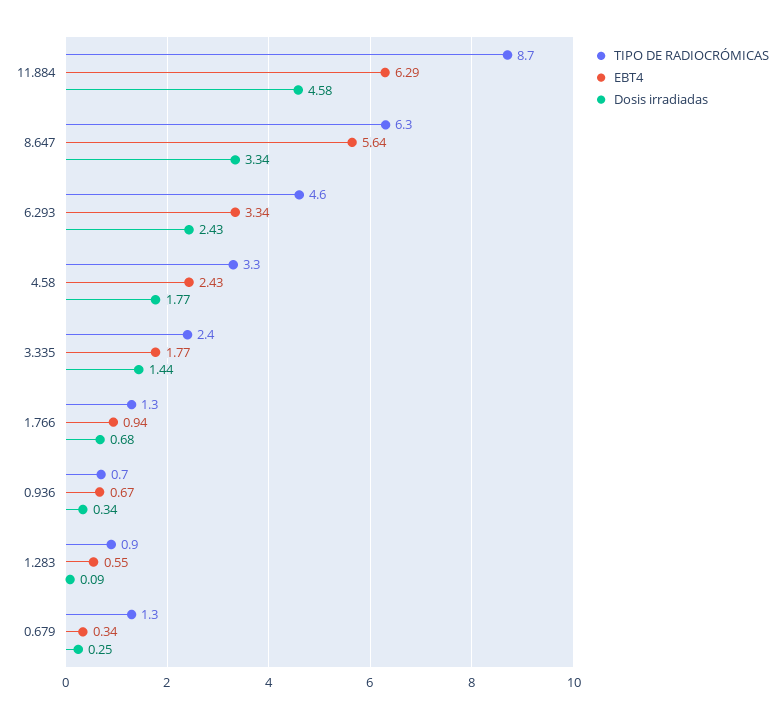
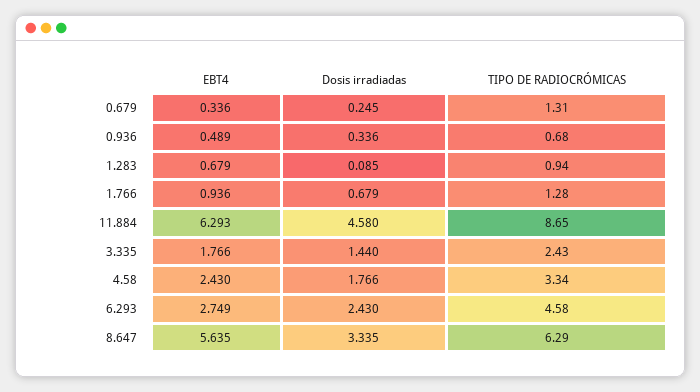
  {
    "TIPO DE RADIOCRÓMICAS": {
      "11.884": 8.65,
      "8.647": 6.29,
      "6.293": 4.58,
      "4.58": 3.34,
      "3.335": 2.43,
      "1.766": 1.28,
      "0.936": 0.68,
      "1.283": 0.94,
      "0.679": 1.31
    },
    "EBT4": {
      "11.884": 6.293,
      "8.647": 5.635,
-     "6.293": 3.34,
+     "6.293": 2.749,
      "4.58": 2.43,
      "3.335": 1.766,
      "1.766": 0.936,
-     "0.936": 0.67,
+     "0.936": 0.489,
-     "1.283": 0.55,
+     "1.283": 0.679,
      "0.679": 0.336
    },
    "Dosis irradiadas": {
      "11.884": 4.58,
      "8.647": 3.335,
      "6.293": 2.43,
      "4.58": 1.766,
      "3.335": 1.44,
      "1.766": 0.679,
      "0.936": 0.336,
      "1.283": 0.085,
      "0.679": 0.245
    }
  }

